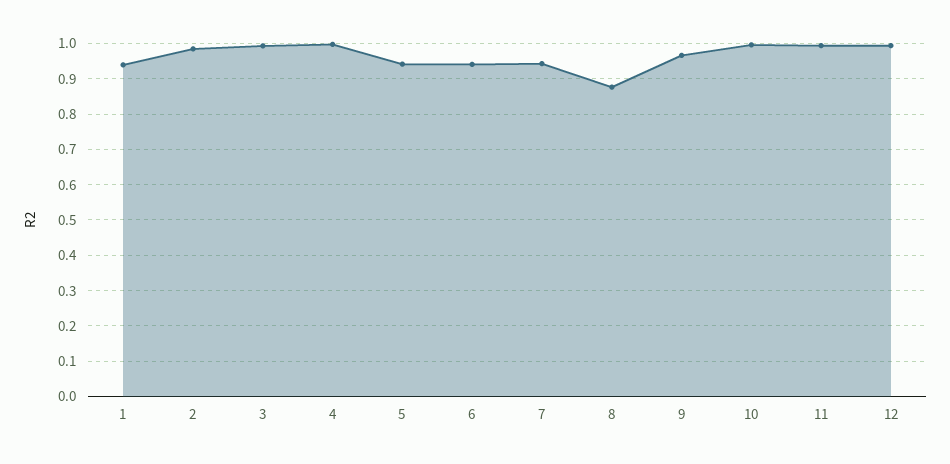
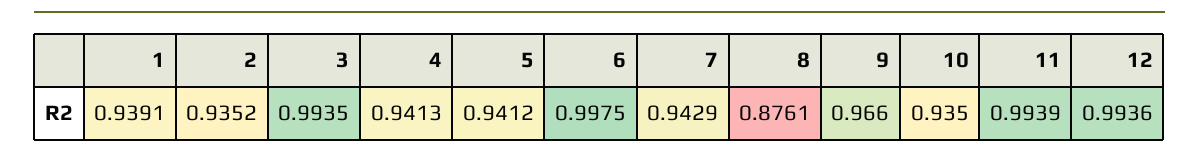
  {
    "1": 0.9391,
-   "2": 0.98,
+   "2": 0.9352,
    "3": 0.9935,
-   "4": 1,
+   "4": 0.9413,
    "5": 0.9412,
-   "6": 0.94,
+   "6": 0.9975,
    "7": 0.9429,
    "8": 0.8761,
    "9": 0.966,
-   "10": 1,
+   "10": 0.935,
    "11": 0.9939,
    "12": 0.9936
  }

